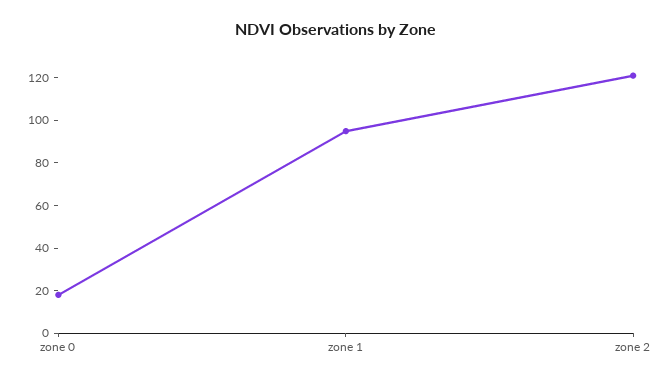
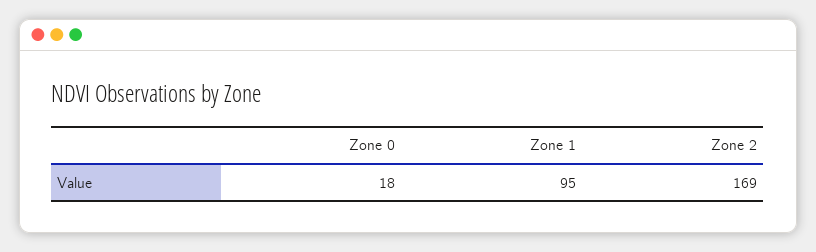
  {
    "zone 0": 18,
    "zone 1": 95,
-   "zone 2": 120
+   "zone 2": 169
  }

